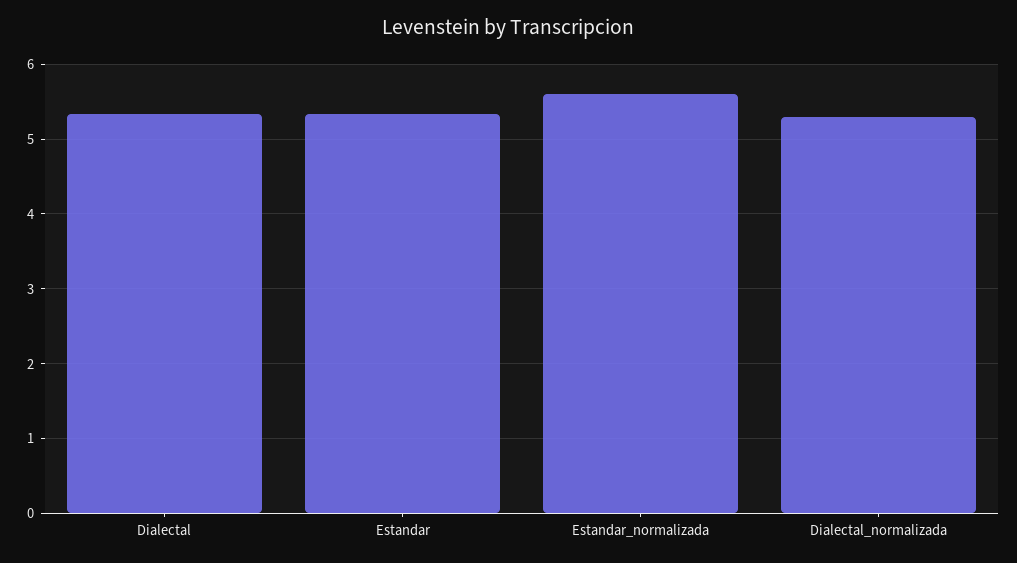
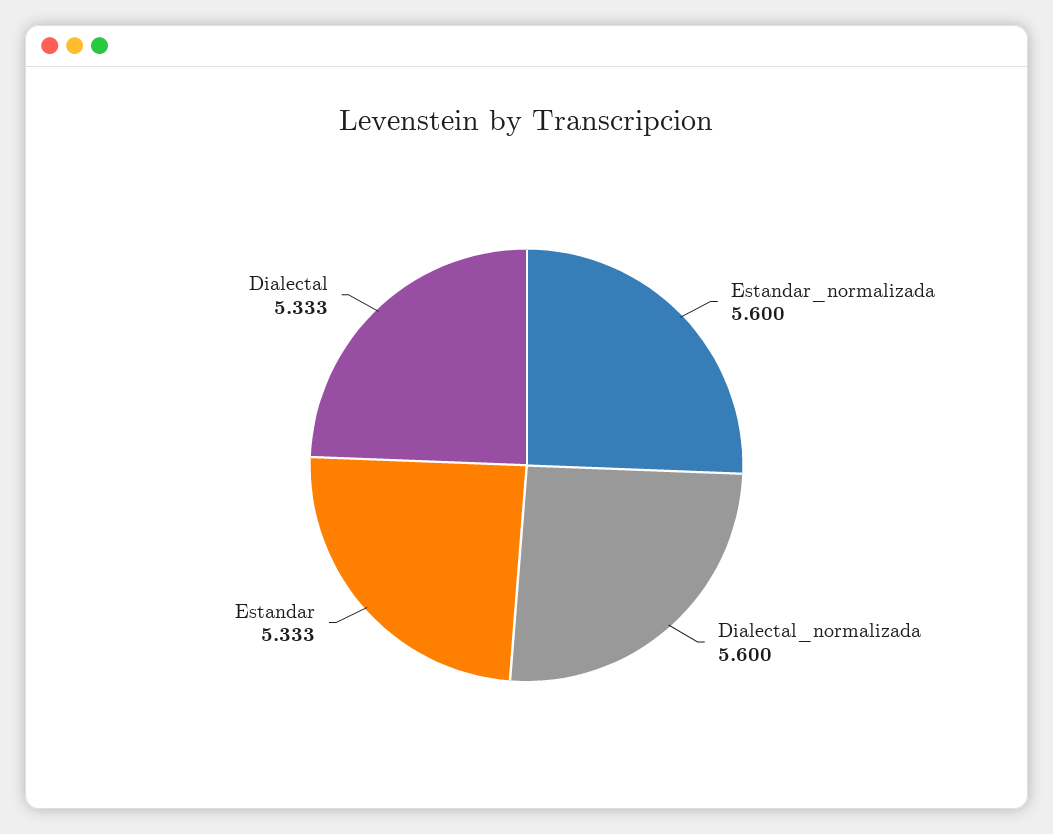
  {
    "Dialectal": 5.333,
    "Estandar": 5.333,
    "Estandar_normalizada": 5.6,
-   "Dialectal_normalizada": 5.3
+   "Dialectal_normalizada": 5.6
  }

